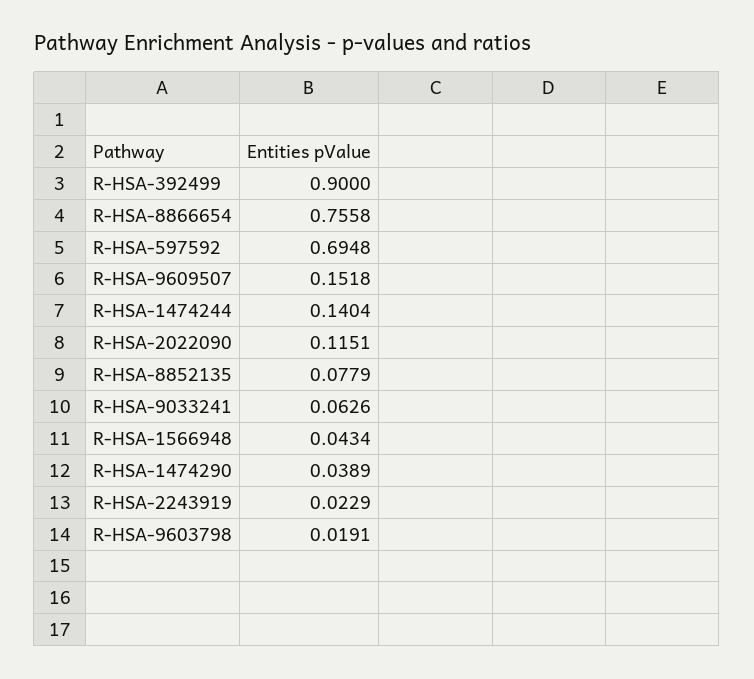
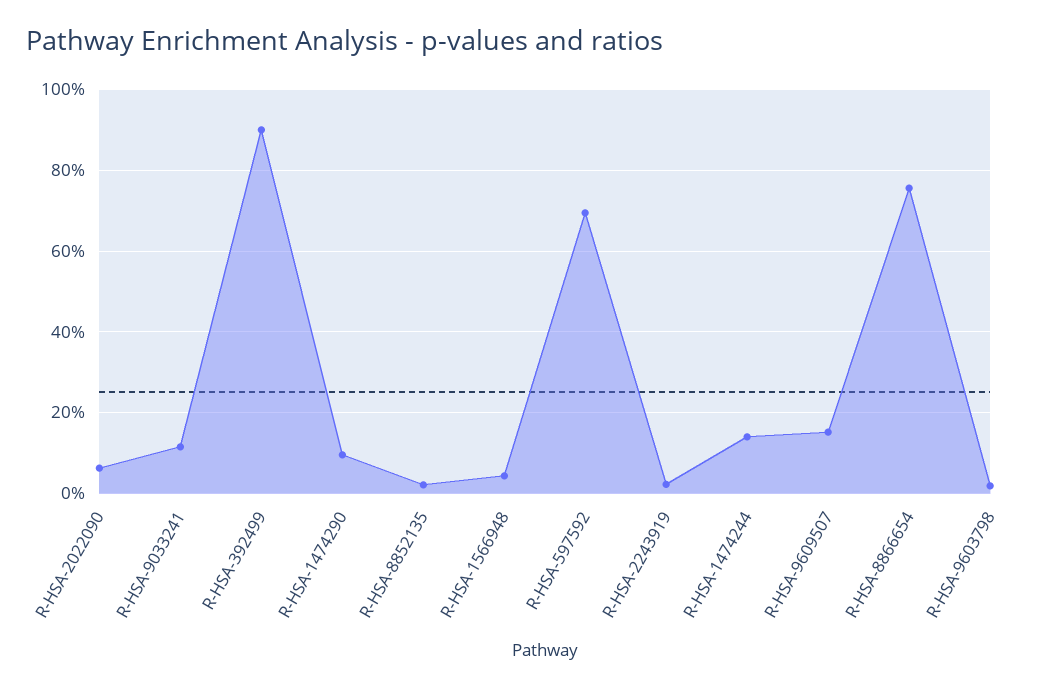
  {
    "R-HSA-392499": 0.9,
    "R-HSA-8866654": 0.7558,
    "R-HSA-597592": 0.6948,
    "R-HSA-9609507": 0.1518,
    "R-HSA-1474244": 0.1404,
-   "R-HSA-2022090": 0.1151,
+   "R-HSA-2022090": 0.06,
-   "R-HSA-8852135": 0.0779,
+   "R-HSA-8852135": 0.02,
-   "R-HSA-9033241": 0.0626,
+   "R-HSA-9033241": 0.12,
    "R-HSA-1566948": 0.0434,
-   "R-HSA-1474290": 0.0389,
+   "R-HSA-1474290": 0.1,
    "R-HSA-2243919": 0.0229,
    "R-HSA-9603798": 0.0191
  }

